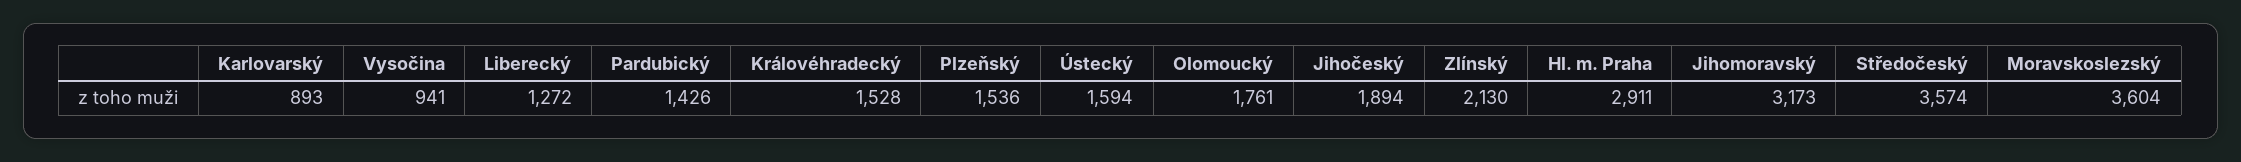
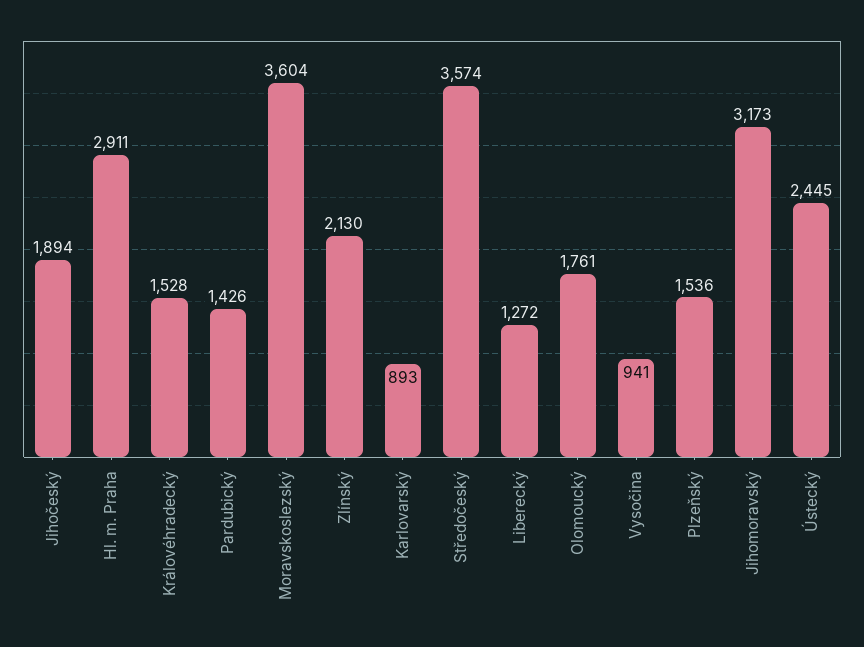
  {
    "Karlovarský": 893,
    "Vysočina": 941,
    "Liberecký": 1272,
    "Pardubický": 1426,
    "Královéhradecký": 1528,
    "Plzeňský": 1536,
-   "Ústecký": 1594,
+   "Ústecký": 2445,
    "Olomoucký": 1761,
    "Jihočeský": 1894,
    "Zlínský": 2130,
    "Hl. m. Praha": 2911,
    "Jihomoravský": 3173,
    "Středočeský": 3574,
    "Moravskoslezský": 3604
  }

